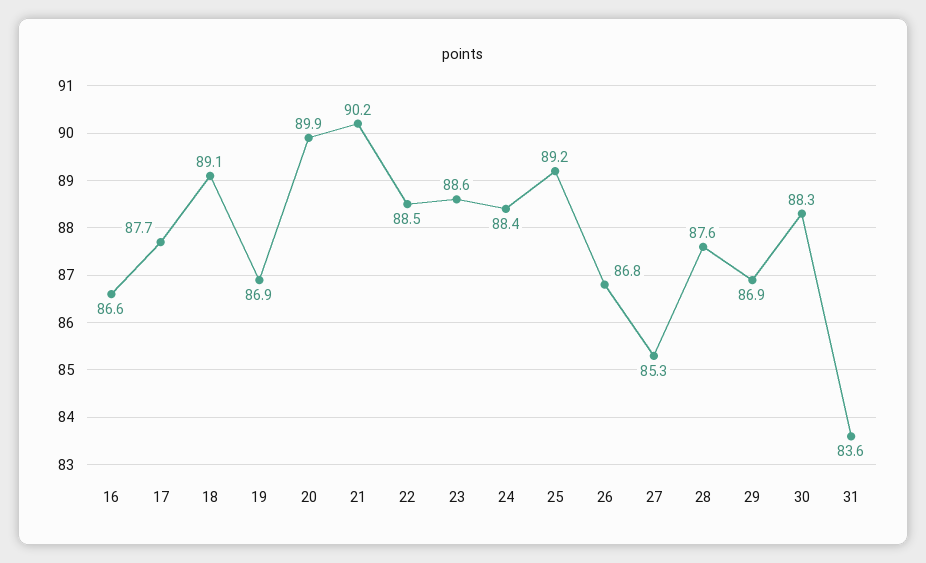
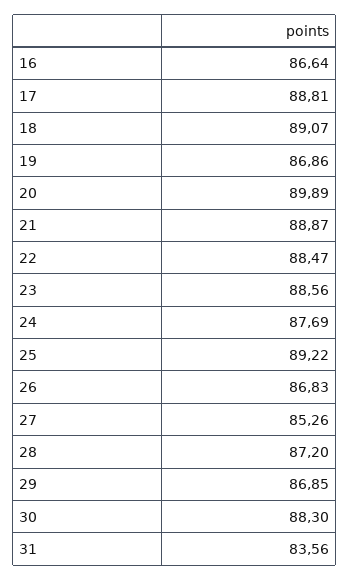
  {
    "16": 86.64,
-   "17": 87.7,
+   "17": 88.81,
    "18": 89.07,
    "19": 86.86,
    "20": 89.89,
-   "21": 90.2,
+   "21": 88.87,
    "22": 88.47,
    "23": 88.56,
-   "24": 88.4,
+   "24": 87.69,
    "25": 89.22,
    "26": 86.83,
    "27": 85.26,
-   "28": 87.6,
+   "28": 87.2,
    "29": 86.85,
    "30": 88.3,
    "31": 83.56
  }

